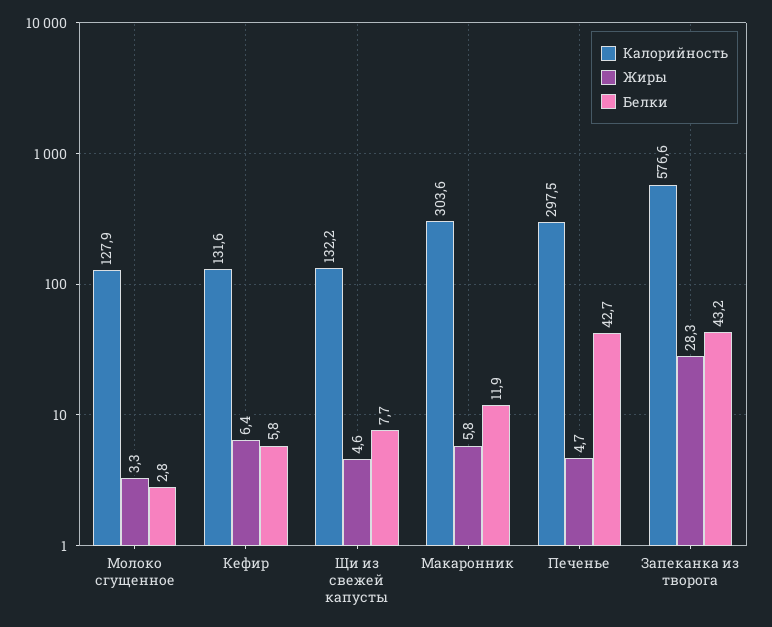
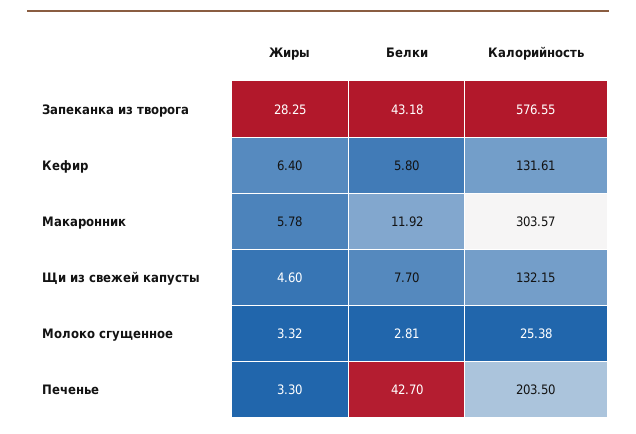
  {
    "Калорийность": {
-     "Молоко сгущенное": 127.9,
+     "Молоко сгущенное": 25.38,
      "Кефир": 131.61,
      "Щи из свежей капусты": 132.15,
      "Макаронник": 303.57,
-     "Печенье": 297.5,
+     "Печенье": 203.5,
      "Запеканка из творога": 576.55
    },
    "Жиры": {
      "Молоко сгущенное": 3.32,
      "Кефир": 6.4,
      "Щи из свежей капусты": 4.6,
      "Макаронник": 5.78,
-     "Печенье": 4.7,
+     "Печенье": 3.3,
      "Запеканка из творога": 28.25
    },
    "Белки": {
      "Молоко сгущенное": 2.81,
      "Кефир": 5.8,
      "Щи из свежей капусты": 7.7,
      "Макаронник": 11.92,
      "Печенье": 42.7,
      "Запеканка из творога": 43.18
    }
  }

